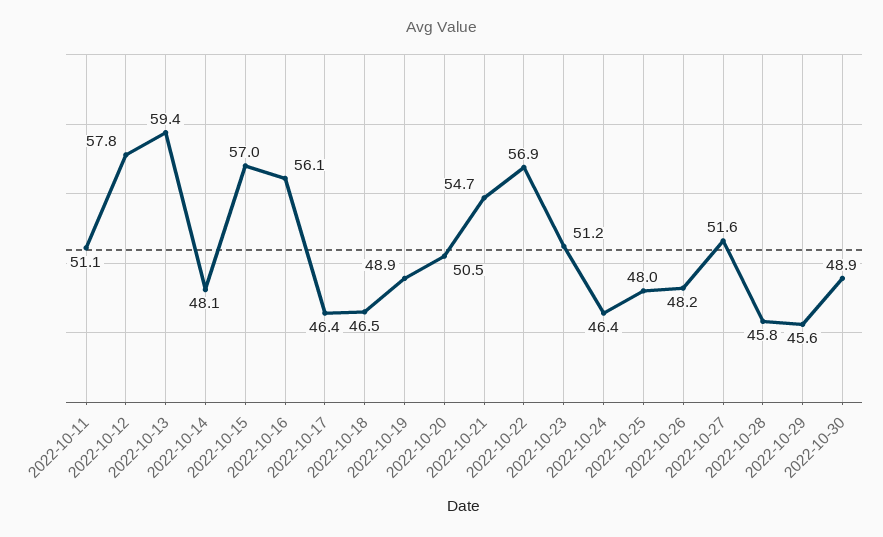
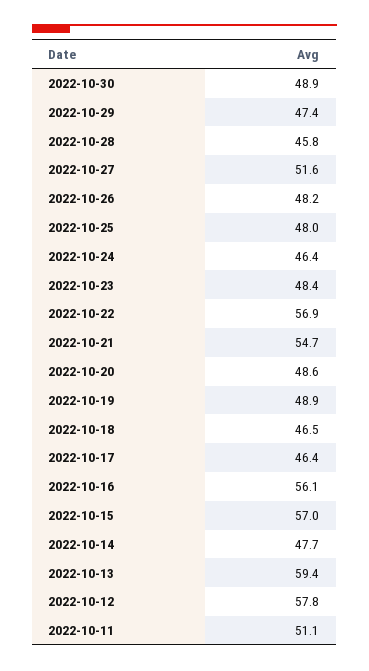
  {
    "2022-10-11": 51.1,
    "2022-10-12": 57.8,
    "2022-10-13": 59.4,
-   "2022-10-14": 48.1,
+   "2022-10-14": 47.7,
    "2022-10-15": 57,
    "2022-10-16": 56.1,
    "2022-10-17": 46.4,
    "2022-10-18": 46.5,
    "2022-10-19": 48.9,
-   "2022-10-20": 50.5,
+   "2022-10-20": 48.6,
    "2022-10-21": 54.7,
    "2022-10-22": 56.9,
-   "2022-10-23": 51.2,
+   "2022-10-23": 48.4,
    "2022-10-24": 46.4,
    "2022-10-25": 48,
    "2022-10-26": 48.2,
    "2022-10-27": 51.6,
    "2022-10-28": 45.8,
-   "2022-10-29": 45.6,
+   "2022-10-29": 47.4,
    "2022-10-30": 48.9
  }

